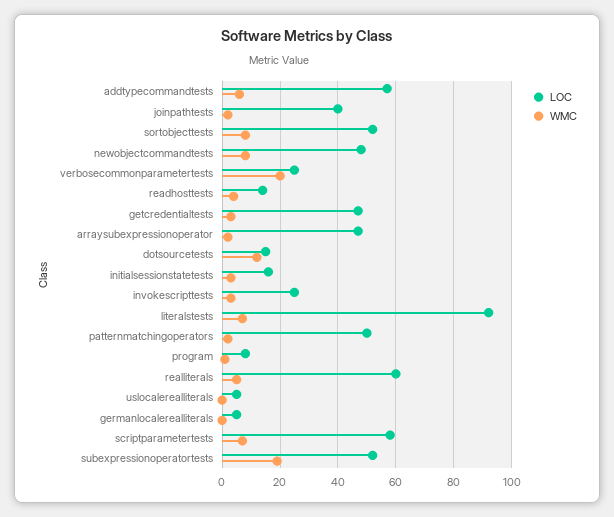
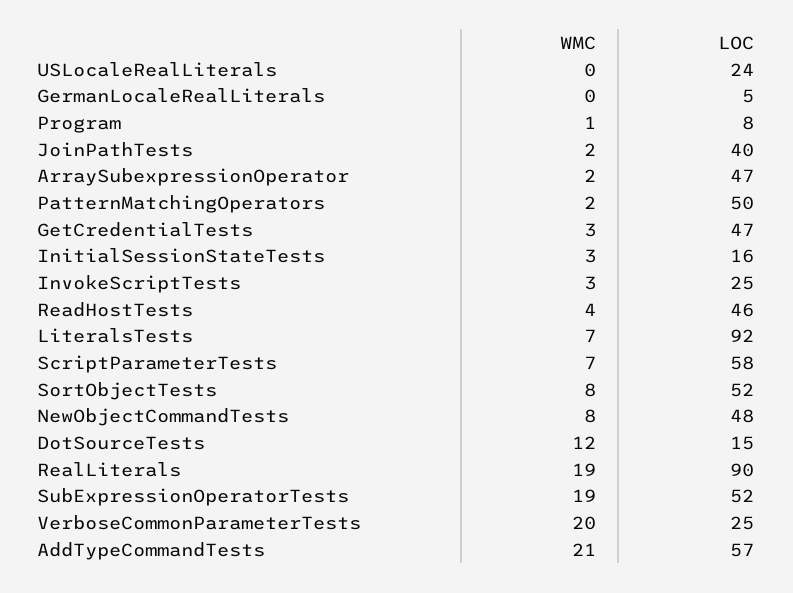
  {
    "LOC": {
      "addtypecommandtests": 57,
      "joinpathtests": 40,
      "sortobjecttests": 52,
      "newobjectcommandtests": 48,
      "verbosecommonparametertests": 25,
-     "readhosttests": 15,
+     "readhosttests": 46,
      "getcredentialtests": 47,
      "arraysubexpressionoperator": 47,
      "dotsourcetests": 15,
      "initialsessionstatetests": 16,
      "invokescripttests": 25,
      "literalstests": 92,
      "patternmatchingoperators": 50,
      "program": 8,
-     "realliterals": 60,
+     "realliterals": 90,
-     "uslocalerealliterals": 5,
+     "uslocalerealliterals": 24,
      "germanlocalerealliterals": 5,
      "scriptparametertests": 58,
      "subexpressionoperatortests": 52
    },
    "WMC": {
-     "addtypecommandtests": 5,
+     "addtypecommandtests": 21,
      "joinpathtests": 2,
      "sortobjecttests": 8,
      "newobjectcommandtests": 8,
      "verbosecommonparametertests": 20,
      "readhosttests": 4,
      "getcredentialtests": 3,
      "arraysubexpressionoperator": 2,
      "dotsourcetests": 12,
      "initialsessionstatetests": 3,
      "invokescripttests": 3,
      "literalstests": 7,
      "patternmatchingoperators": 2,
      "program": 1,
-     "realliterals": 5,
+     "realliterals": 19,
      "uslocalerealliterals": 0,
      "germanlocalerealliterals": 0,
      "scriptparametertests": 7,
      "subexpressionoperatortests": 19
    }
  }

